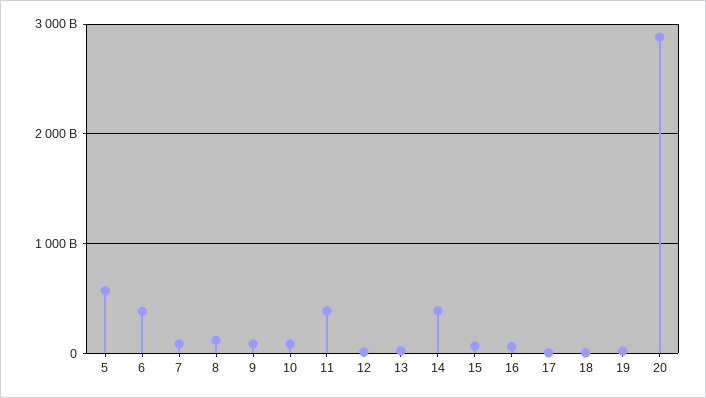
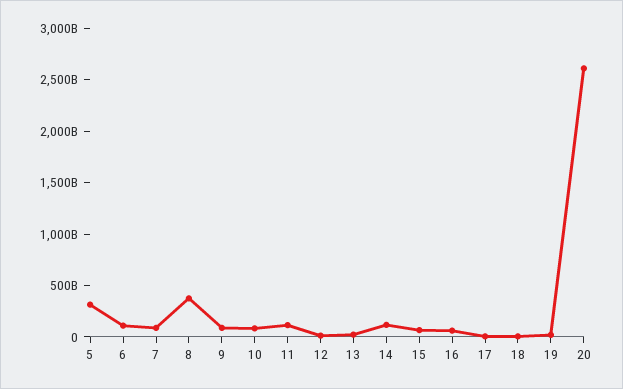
  {
-   "5": 600000000000,
+   "5": 300000000000,
-   "6": 400000000000,
+   "6": 100000000000,
    "7": 100000000000,
-   "8": 100000000000,
+   "8": 400000000000,
    "9": 100000000000,
    "10": 100000000000,
-   "11": 400000000000,
+   "11": 100000000000,
    "12": 0,
    "13": 0,
-   "14": 400000000000,
+   "14": 100000000000,
    "15": 100000000000,
    "16": 100000000000,
    "17": 0,
    "18": 0,
    "19": 0,
-   "20": 2900000000000
+   "20": 2600000000000
  }

